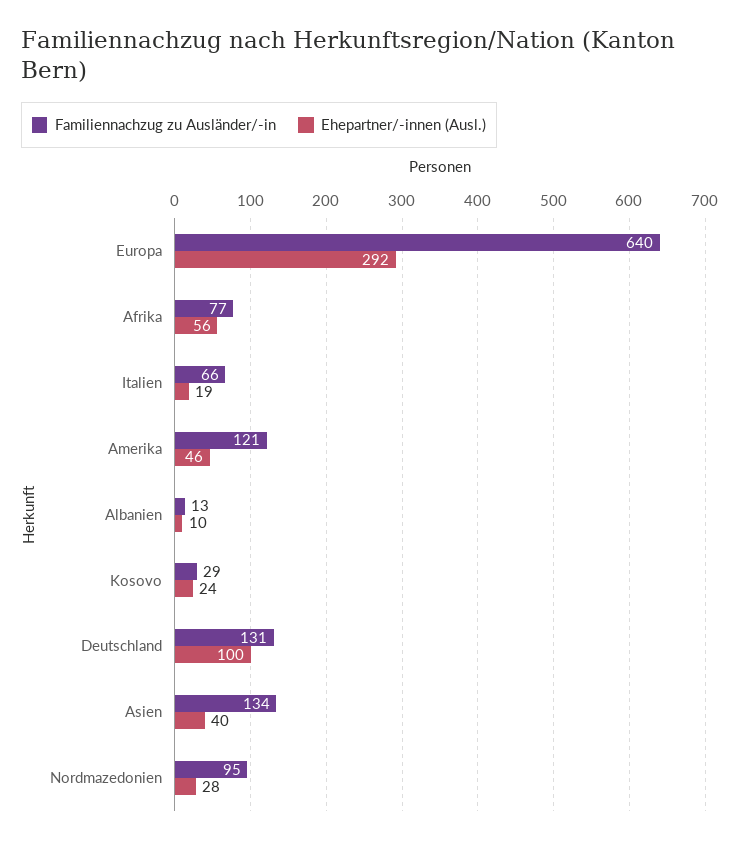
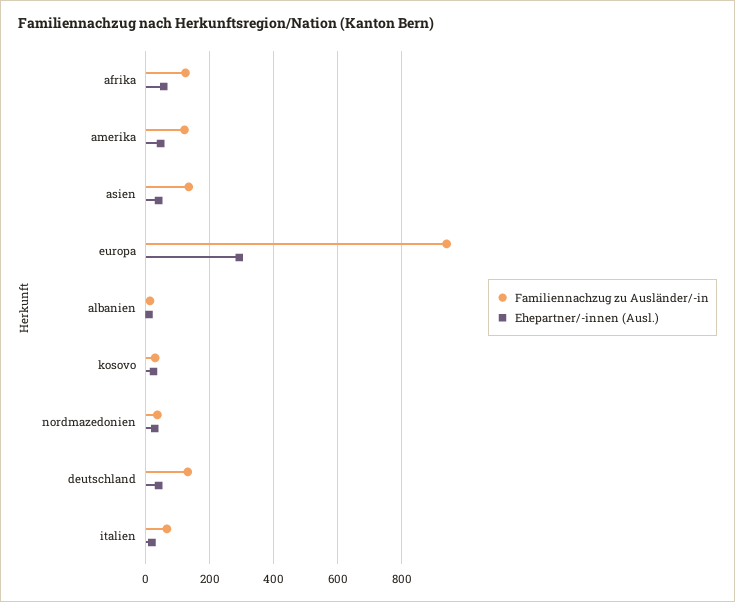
  {
    "Familiennachzug zu Ausländer/-in": {
-     "Europa": 640,
+     "Europa": 940,
-     "Afrika": 77,
+     "Afrika": 120,
      "Italien": 66,
      "Amerika": 121,
      "Albanien": 13,
      "Kosovo": 29,
      "Deutschland": 131,
      "Asien": 134,
-     "Nordmazedonien": 95
+     "Nordmazedonien": 40
    },
    "Ehepartner/-innen (Ausl.)": {
      "Europa": 292,
      "Afrika": 56,
      "Italien": 19,
      "Amerika": 46,
      "Albanien": 10,
      "Kosovo": 24,
-     "Deutschland": 100,
+     "Deutschland": 40,
      "Asien": 40,
      "Nordmazedonien": 28
    }
  }

